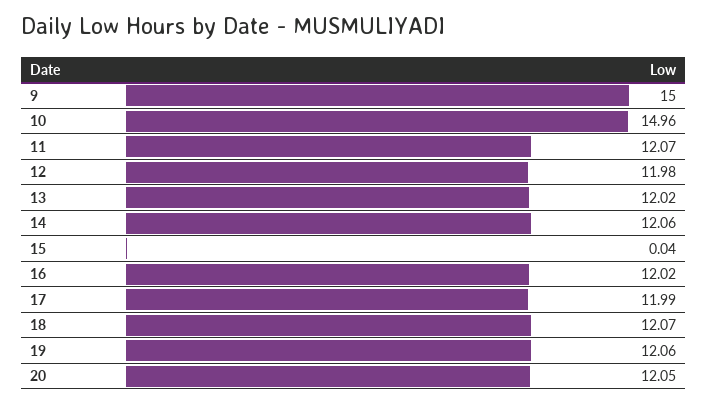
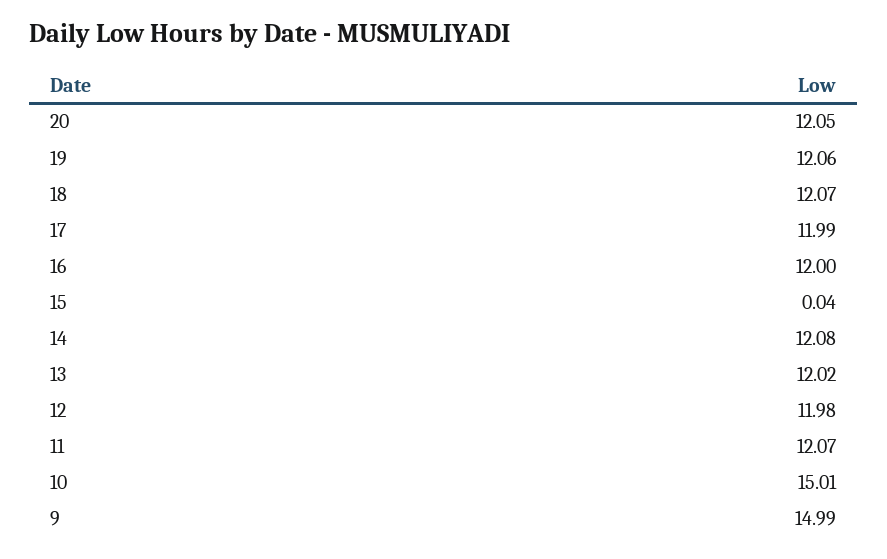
  {
-   "9": 15,
+   "9": 14.99,
-   "10": 14.96,
+   "10": 15.01,
    "11": 12.07,
    "12": 11.98,
    "13": 12.02,
-   "14": 12.06,
+   "14": 12.08,
    "15": 0.04,
-   "16": 12.02,
+   "16": 12,
    "17": 11.99,
    "18": 12.07,
    "19": 12.06,
    "20": 12.05
  }

